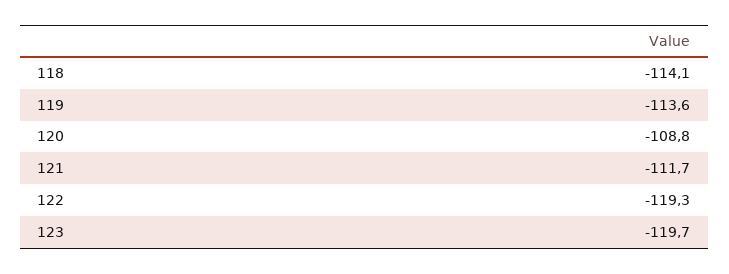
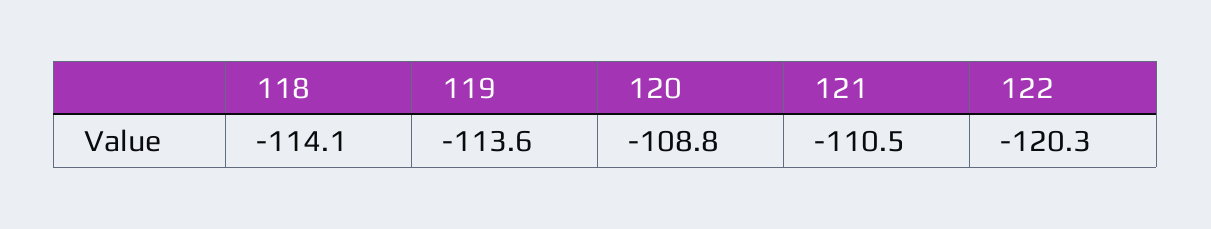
  {
    "118": -114.1,
    "119": -113.6,
    "120": -108.8,
-   "121": -111.7,
+   "121": -110.5,
-   "122": -119.3,
+   "122": -120.3
-   "123": -119.7
  }

